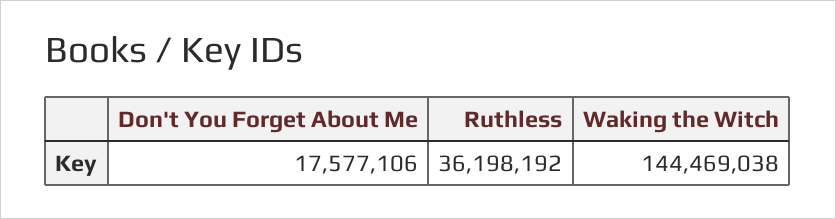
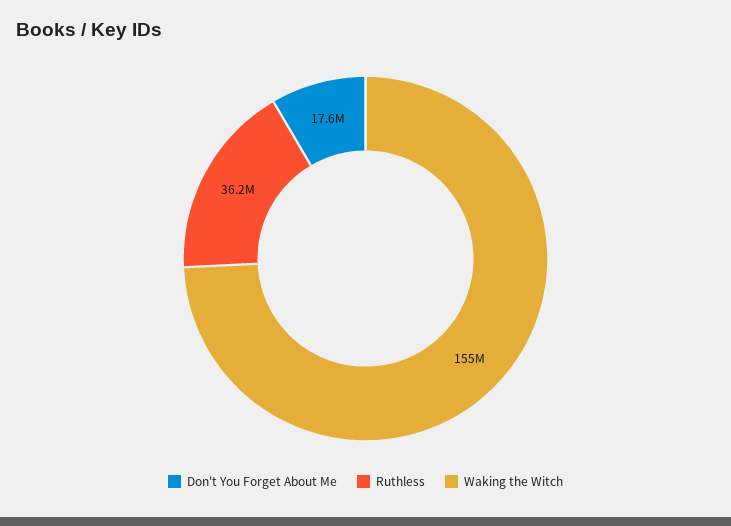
  {
    "Don't You Forget About Me": 17577106,
    "Ruthless": 36198192,
-   "Waking the Witch": 144469038
+   "Waking the Witch": 155000000
  }

